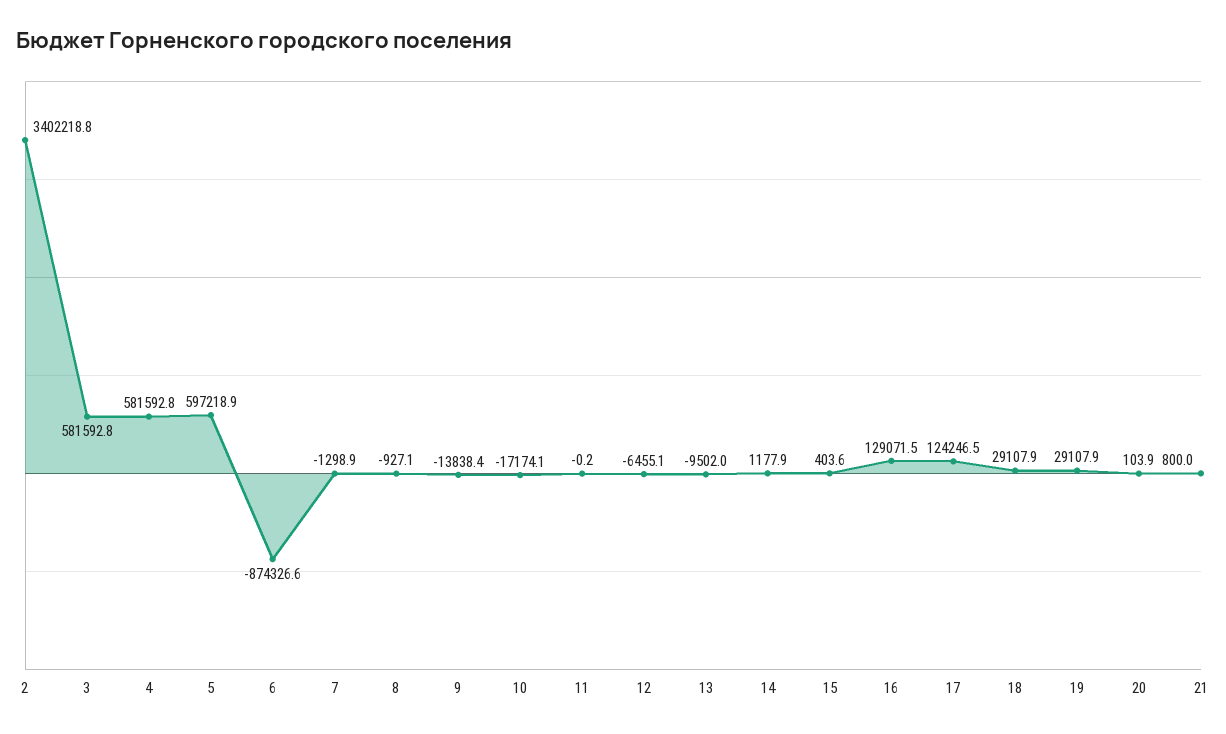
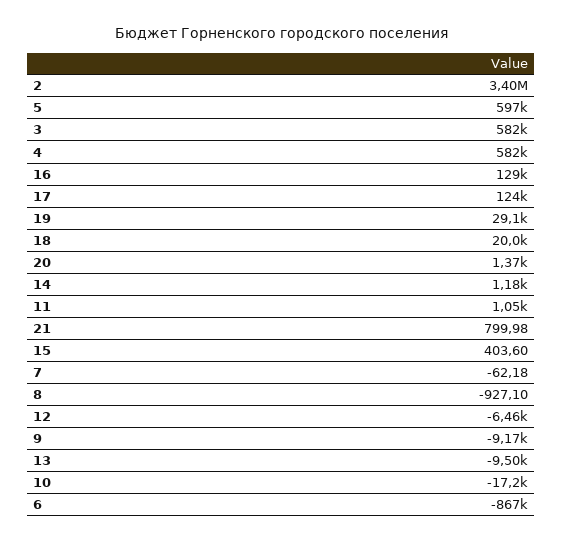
  {
    "2": 3402218.8,
    "3": 581592.8,
    "4": 581592.8,
    "5": 597218.9,
-   "6": -874326.6,
+   "6": -867000,
-   "7": -1298.9,
+   "7": -62.18,
    "8": -927.1,
-   "9": -13838.4,
+   "9": -9170,
    "10": -17174.1,
-   "11": -0.2,
+   "11": 1050,
    "12": -6455.1,
    "13": -9502,
    "14": 1177.9,
    "15": 403.6,
    "16": 129071.5,
    "17": 124246.5,
-   "18": 29107.9,
+   "18": 20000,
    "19": 29107.9,
-   "20": 103.9,
+   "20": 1370,
    "21": 799.98
  }

